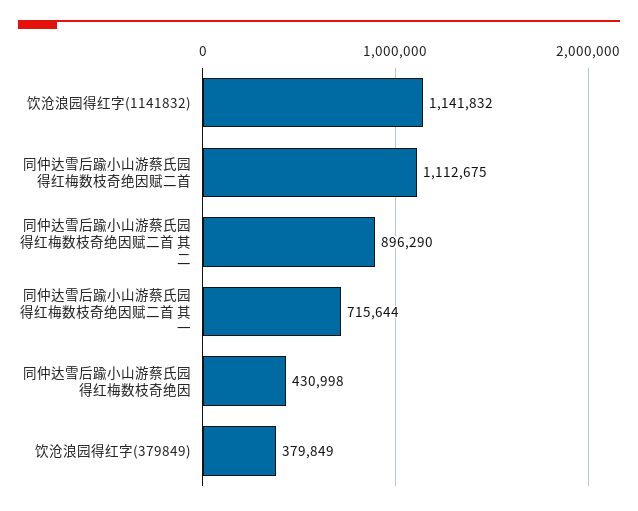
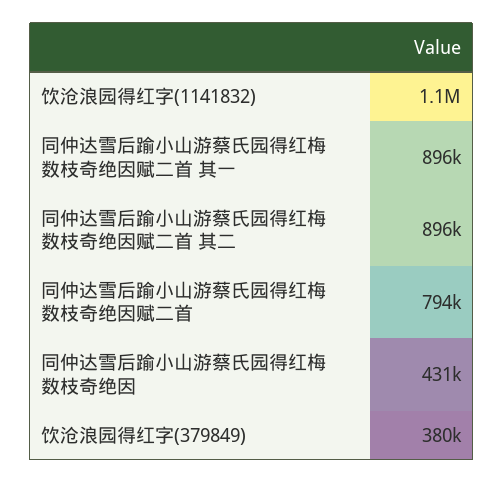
  {
    "饮沧浪园得红字(1141832)": 1141832,
-   "同仲达雪后踰小山游蔡氏园得红梅数枝奇绝因赋二首": 1112675,
+   "同仲达雪后踰小山游蔡氏园得红梅数枝奇绝因赋二首": 794000,
    "同仲达雪后踰小山游蔡氏园得红梅数枝奇绝因赋二首 其二": 896290,
-   "同仲达雪后踰小山游蔡氏园得红梅数枝奇绝因赋二首 其一": 715644,
+   "同仲达雪后踰小山游蔡氏园得红梅数枝奇绝因赋二首 其一": 896000,
    "同仲达雪后踰小山游蔡氏园得红梅数枝奇绝因": 430998,
    "饮沧浪园得红字(379849)": 379849
  }

